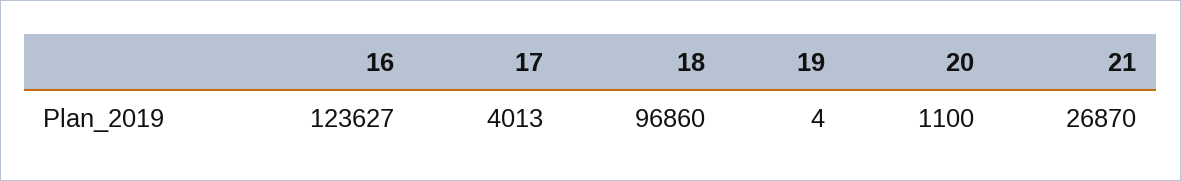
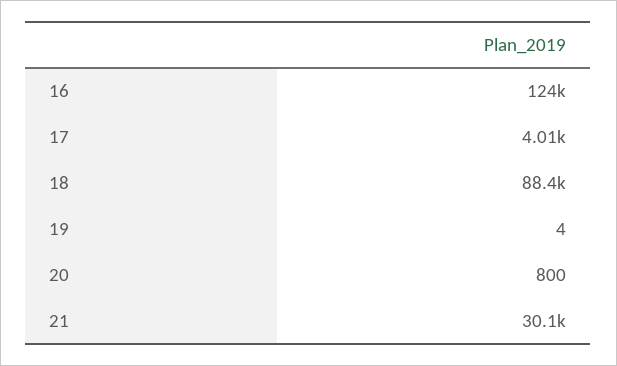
  {
    "16": 123627,
    "17": 4013,
-   "18": 96860,
+   "18": 88400,
    "19": 4,
-   "20": 1100,
+   "20": 800,
-   "21": 26870
+   "21": 30100
  }

